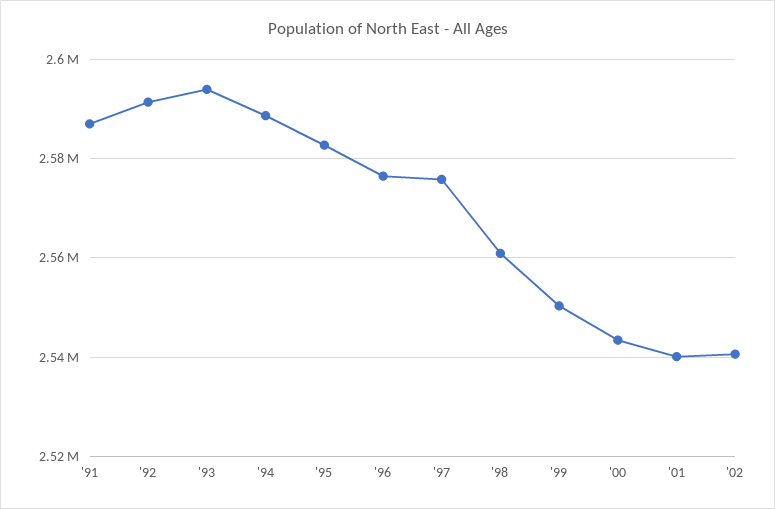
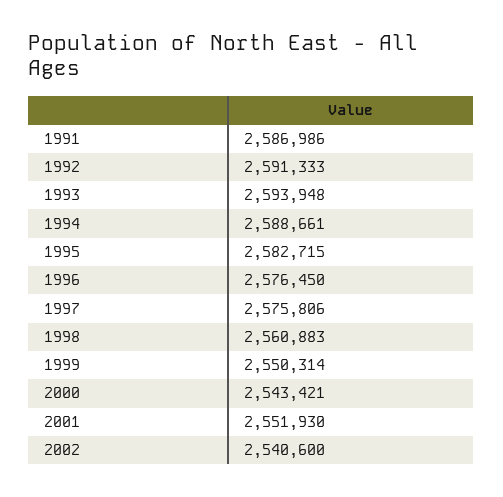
  {
    "'91": 2586986,
    "'92": 2591333,
    "'93": 2593948,
    "'94": 2588661,
    "'95": 2582715,
    "'96": 2576450,
    "'97": 2575806,
    "'98": 2560883,
    "'99": 2550314,
    "'00": 2543421,
-   "'01": 2540000,
+   "'01": 2551930,
    "'02": 2540600
  }

